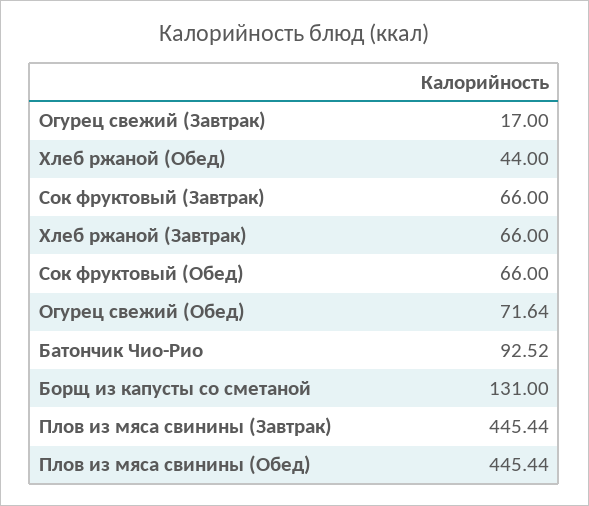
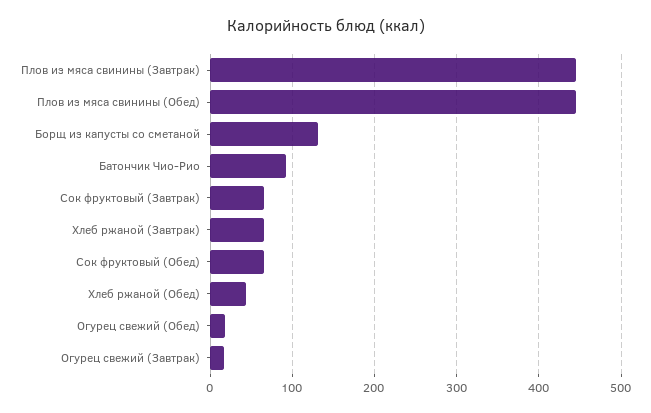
  {
    "Огурец свежий (Завтрак)": 17,
    "Хлеб ржаной (Обед)": 44,
    "Сок фруктовый (Завтрак)": 66,
    "Хлеб ржаной (Завтрак)": 66,
    "Сок фруктовый (Обед)": 66,
-   "Огурец свежий (Обед)": 71.64,
+   "Огурец свежий (Обед)": 20,
    "Батончик Чио-Рио": 92.52,
    "Борщ из капусты со сметаной": 131,
    "Плов из мяса свинины (Завтрак)": 445.44,
    "Плов из мяса свинины (Обед)": 445.44
  }

